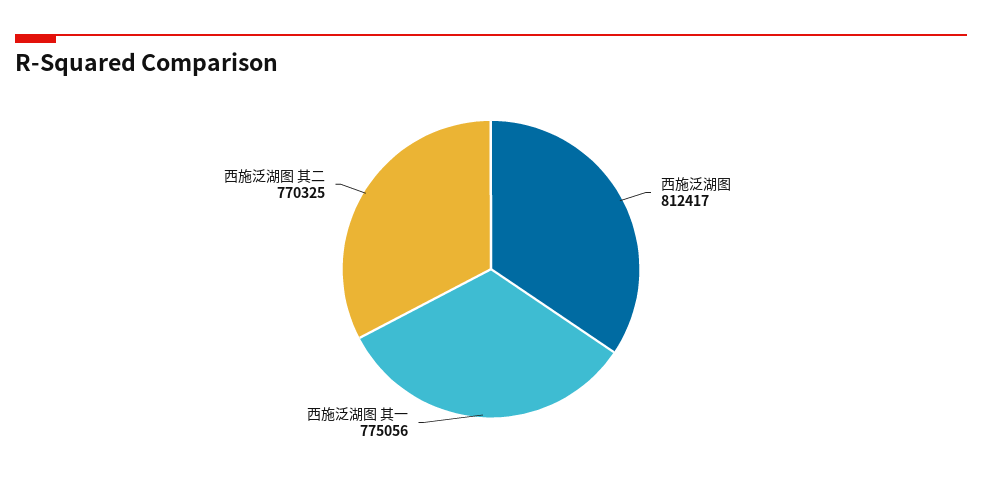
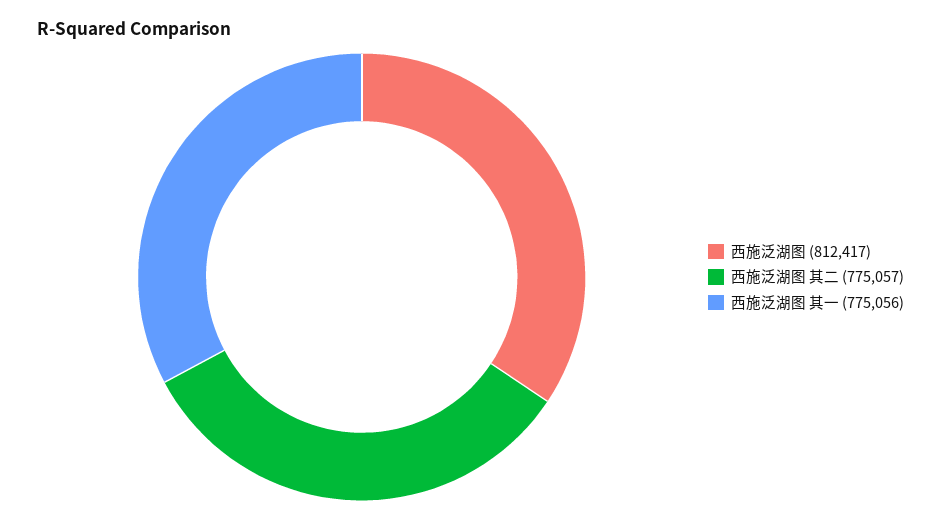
  {
    "西施泛湖图": 812417,
    "西施泛湖图 其一": 775056,
-   "西施泛湖图 其二": 770325
+   "西施泛湖图 其二": 775057
  }

